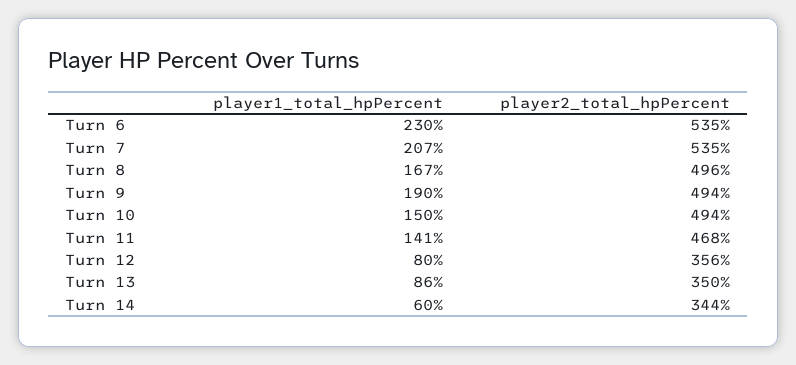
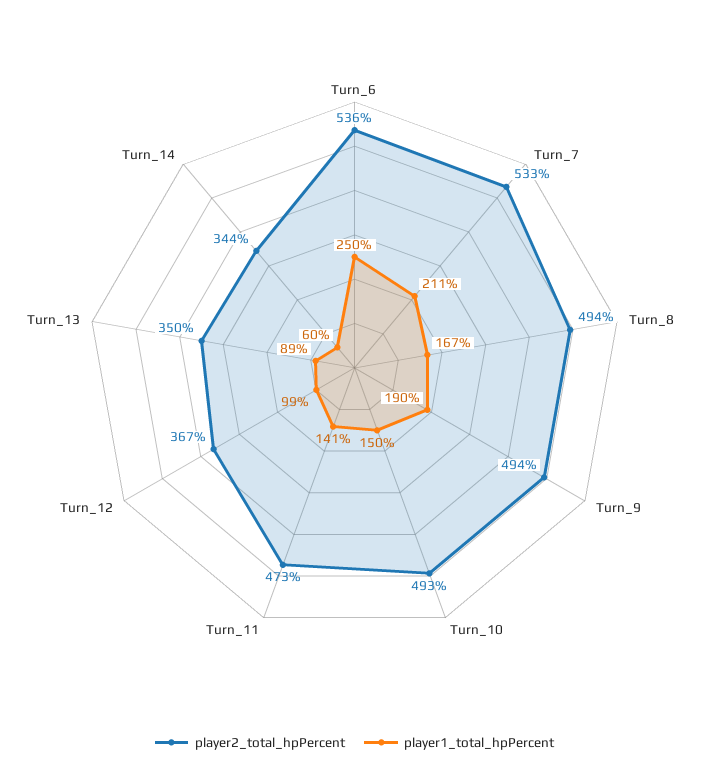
  {
    "player1_total_hpPercent": {
-     "Turn 6": 230,
+     "Turn 6": 250,
-     "Turn 7": 207,
+     "Turn 7": 211,
      "Turn 8": 167,
      "Turn 9": 190,
      "Turn 10": 150,
      "Turn 11": 141,
-     "Turn 12": 80,
+     "Turn 12": 99,
-     "Turn 13": 86,
+     "Turn 13": 89,
      "Turn 14": 60
    },
    "player2_total_hpPercent": {
-     "Turn 6": 535,
+     "Turn 6": 536,
-     "Turn 7": 535,
+     "Turn 7": 533,
-     "Turn 8": 496,
+     "Turn 8": 494,
      "Turn 9": 494,
-     "Turn 10": 494,
+     "Turn 10": 493,
-     "Turn 11": 468,
+     "Turn 11": 473,
-     "Turn 12": 356,
+     "Turn 12": 367,
      "Turn 13": 350,
      "Turn 14": 344
    }
  }

